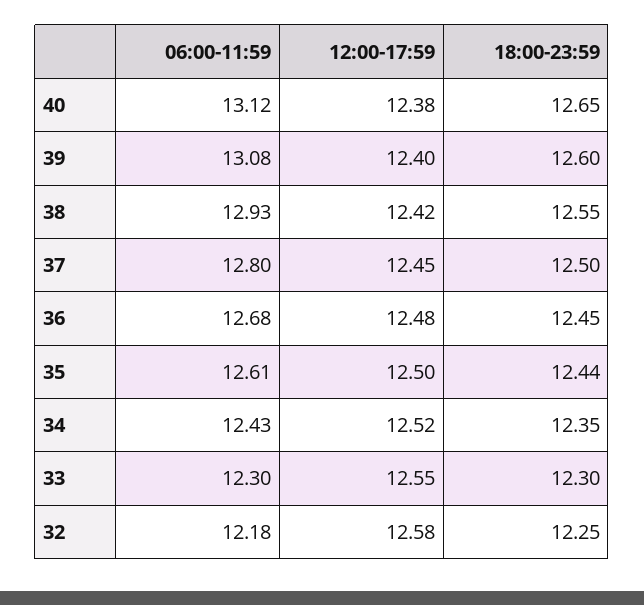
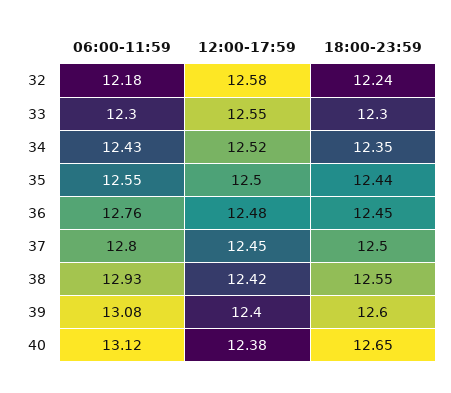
  {
    "06:00-11:59": {
      "40": 13.12,
      "39": 13.08,
      "38": 12.93,
      "37": 12.8,
-     "36": 12.68,
+     "36": 12.76,
-     "35": 12.61,
+     "35": 12.55,
      "34": 12.43,
      "33": 12.3,
      "32": 12.18
    },
    "12:00-17:59": {
      "40": 12.38,
      "39": 12.4,
      "38": 12.42,
      "37": 12.45,
      "36": 12.48,
      "35": 12.5,
      "34": 12.52,
      "33": 12.55,
      "32": 12.58
    },
    "18:00-23:59": {
      "40": 12.65,
      "39": 12.6,
      "38": 12.55,
      "37": 12.5,
      "36": 12.45,
      "35": 12.44,
      "34": 12.35,
      "33": 12.3,
-     "32": 12.25
+     "32": 12.24
    }
  }

